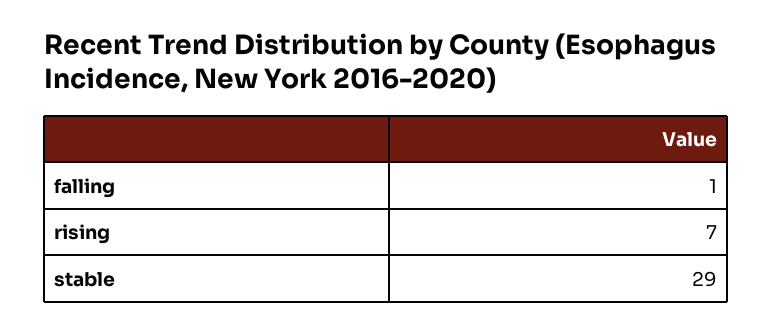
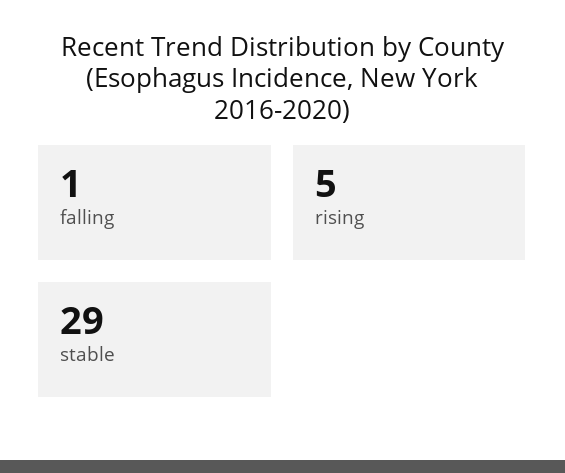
  {
    "falling": 1,
-   "rising": 7,
+   "rising": 5,
    "stable": 29
  }

